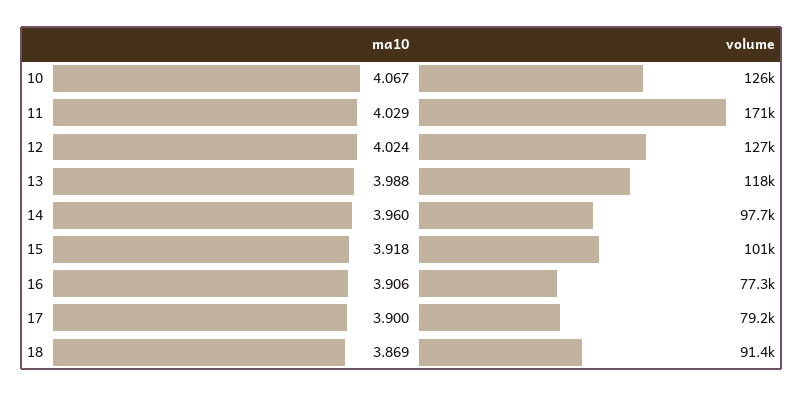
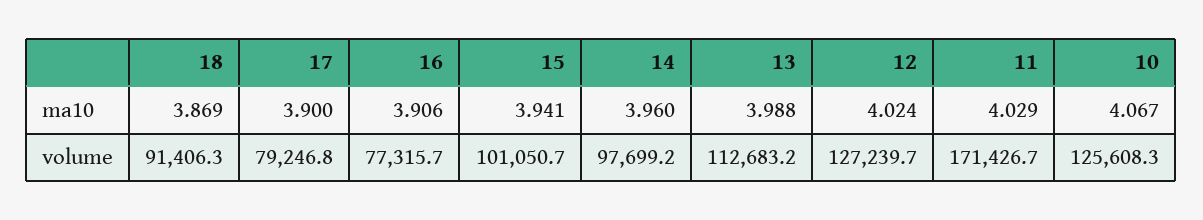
  {
    "ma10": {
      "10": 4.067,
      "11": 4.029,
      "12": 4.024,
      "13": 3.988,
      "14": 3.96,
-     "15": 3.918,
+     "15": 3.941,
      "16": 3.906,
      "17": 3.9,
      "18": 3.869
    },
    "volume": {
      "10": 125608.3,
      "11": 171426.7,
      "12": 127239.7,
-     "13": 118000,
+     "13": 112683.2,
      "14": 97699.2,
      "15": 101050.7,
      "16": 77315.7,
      "17": 79246.8,
      "18": 91406.3
    }
  }

